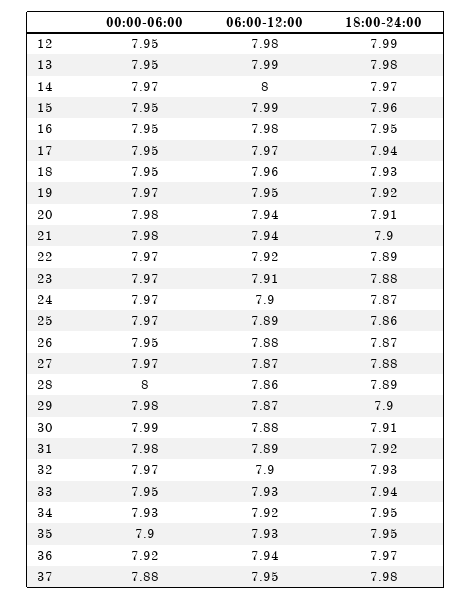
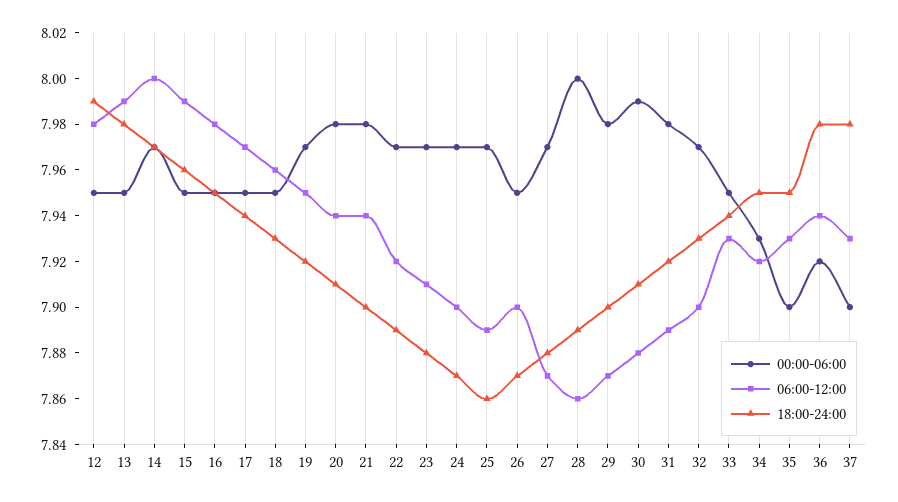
  {
    "00:00-06:00": {
      "12": 7.95,
      "13": 7.95,
      "14": 7.97,
      "15": 7.95,
      "16": 7.95,
      "17": 7.95,
      "18": 7.95,
      "19": 7.97,
      "20": 7.98,
      "21": 7.98,
      "22": 7.97,
      "23": 7.97,
      "24": 7.97,
      "25": 7.97,
      "26": 7.95,
      "27": 7.97,
      "28": 8,
      "29": 7.98,
      "30": 7.99,
      "31": 7.98,
      "32": 7.97,
      "33": 7.95,
      "34": 7.93,
      "35": 7.9,
      "36": 7.92,
-     "37": 7.88
+     "37": 7.9
    },
    "06:00-12:00": {
      "12": 7.98,
      "13": 7.99,
      "14": 8,
      "15": 7.99,
      "16": 7.98,
      "17": 7.97,
      "18": 7.96,
      "19": 7.95,
      "20": 7.94,
      "21": 7.94,
      "22": 7.92,
      "23": 7.91,
      "24": 7.9,
      "25": 7.89,
-     "26": 7.88,
+     "26": 7.9,
      "27": 7.87,
      "28": 7.86,
      "29": 7.87,
      "30": 7.88,
      "31": 7.89,
      "32": 7.9,
      "33": 7.93,
      "34": 7.92,
      "35": 7.93,
      "36": 7.94,
-     "37": 7.95
+     "37": 7.93
    },
    "18:00-24:00": {
      "12": 7.99,
      "13": 7.98,
      "14": 7.97,
      "15": 7.96,
      "16": 7.95,
      "17": 7.94,
      "18": 7.93,
      "19": 7.92,
      "20": 7.91,
      "21": 7.9,
      "22": 7.89,
      "23": 7.88,
      "24": 7.87,
      "25": 7.86,
      "26": 7.87,
      "27": 7.88,
      "28": 7.89,
      "29": 7.9,
      "30": 7.91,
      "31": 7.92,
      "32": 7.93,
      "33": 7.94,
      "34": 7.95,
      "35": 7.95,
-     "36": 7.97,
+     "36": 7.98,
      "37": 7.98
    }
  }

